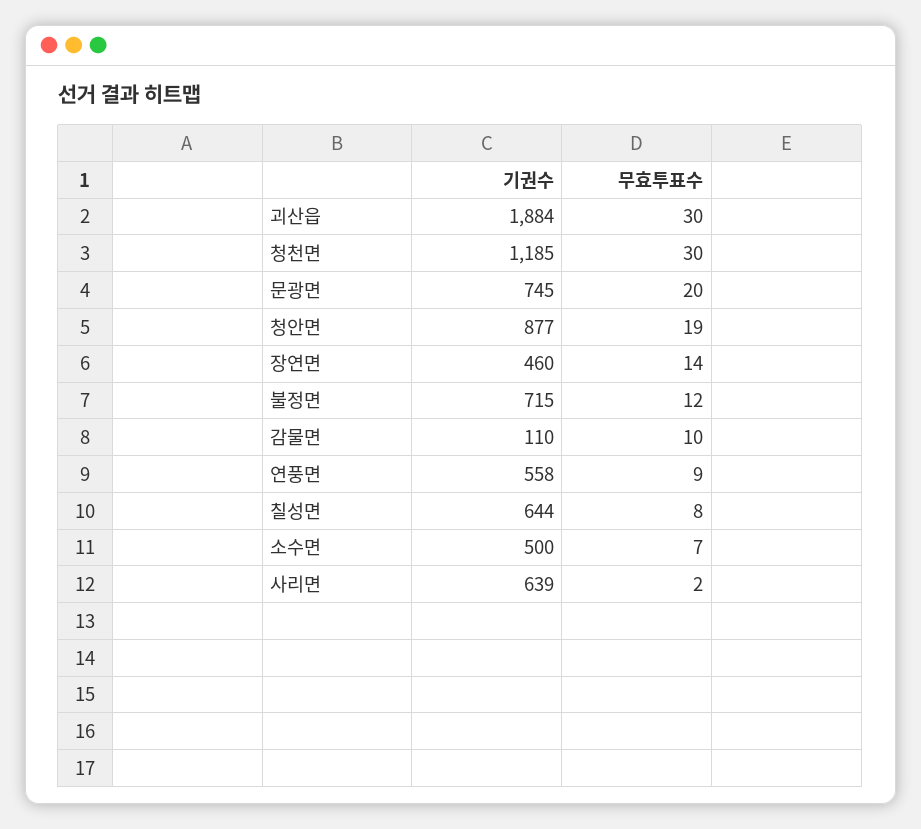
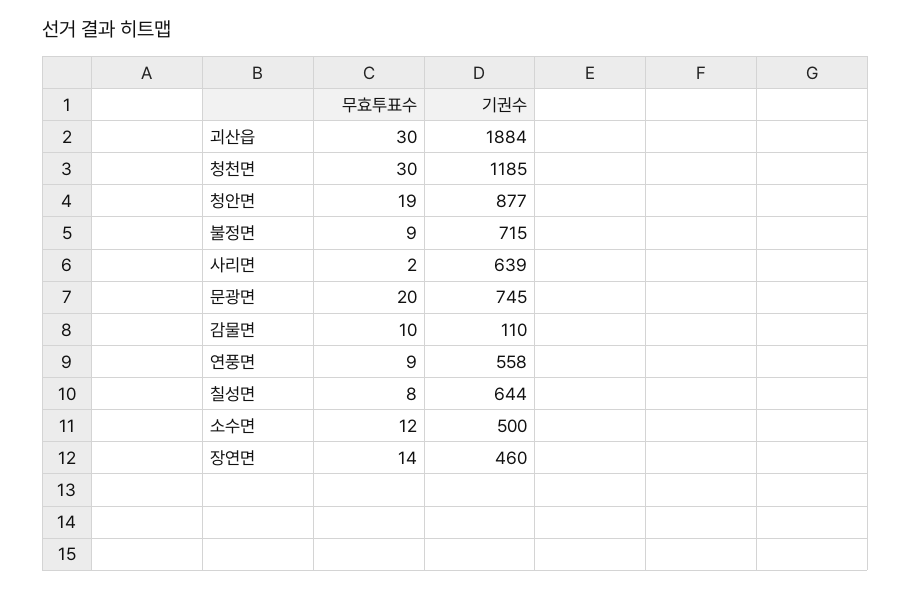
  {
    "기권수": {
      "괴산읍": 1884,
      "청천면": 1185,
      "문광면": 745,
      "청안면": 877,
      "장연면": 460,
      "불정면": 715,
      "감물면": 110,
      "연풍면": 558,
      "칠성면": 644,
      "소수면": 500,
      "사리면": 639
    },
    "무효투표수": {
      "괴산읍": 30,
      "청천면": 30,
      "문광면": 20,
      "청안면": 19,
      "장연면": 14,
-     "불정면": 12,
+     "불정면": 9,
      "감물면": 10,
      "연풍면": 9,
      "칠성면": 8,
-     "소수면": 7,
+     "소수면": 12,
      "사리면": 2
    }
  }

